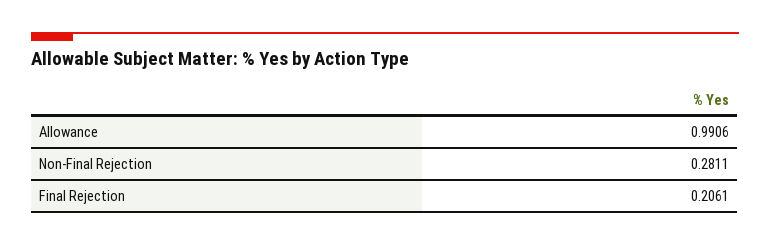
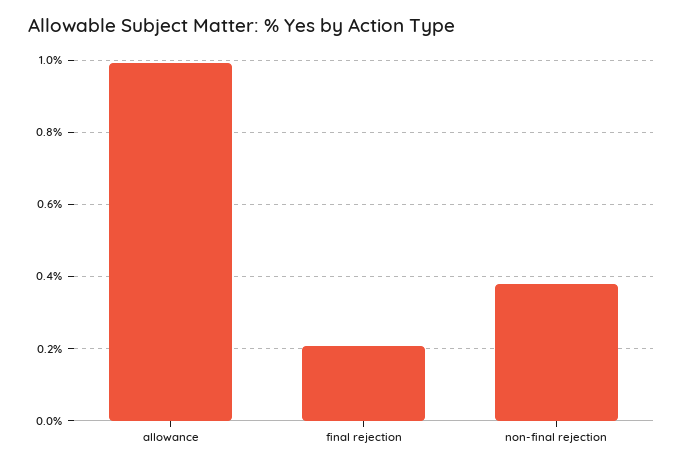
  {
    "Allowance": 0.9906,
-   "Non-Final Rejection": 0.2811,
+   "Non-Final Rejection": 0.38,
    "Final Rejection": 0.2061
  }

